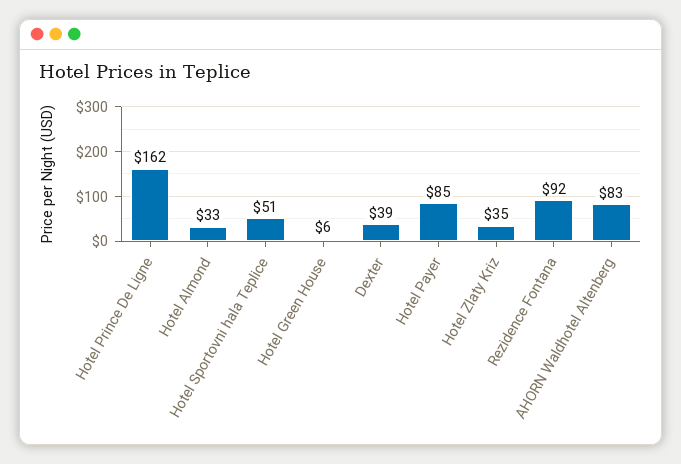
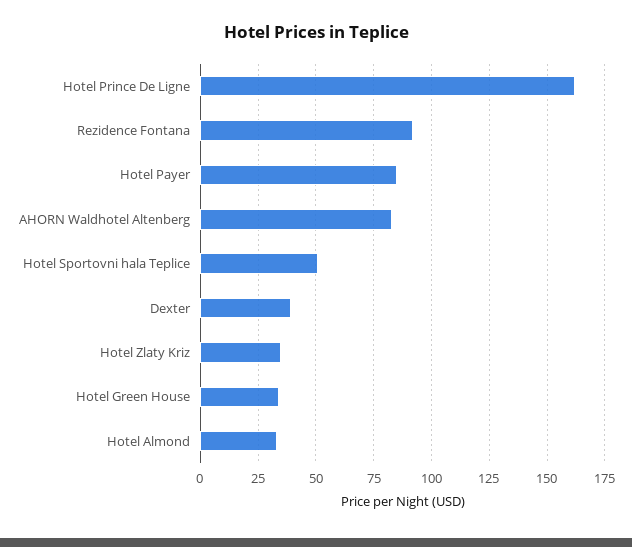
  {
    "Hotel Prince De Ligne": 162,
    "Hotel Almond": 33,
    "Hotel Sportovni hala Teplice": 51,
-   "Hotel Green House": 6,
+   "Hotel Green House": 35,
    "Dexter": 39,
    "Hotel Payer": 85,
    "Hotel Zlaty Kriz": 35,
    "Rezidence Fontana": 92,
    "AHORN Waldhotel Altenberg": 83
  }

